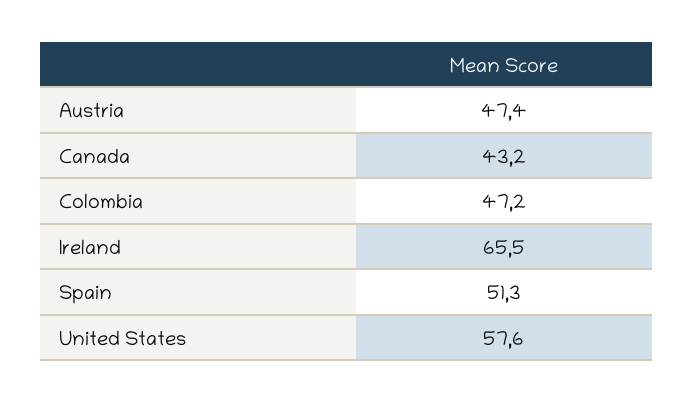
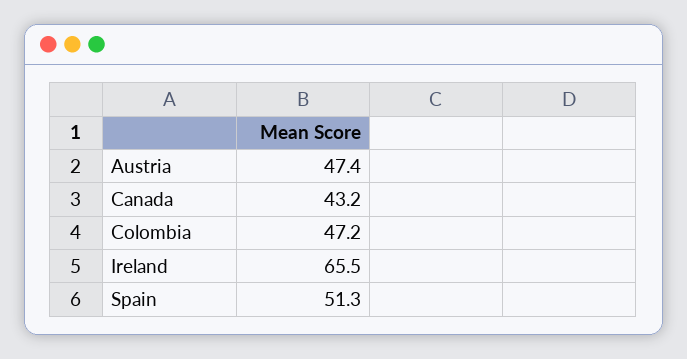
  {
    "Austria": 47.4,
    "Canada": 43.2,
    "Colombia": 47.2,
    "Ireland": 65.5,
-   "Spain": 51.3,
+   "Spain": 51.3
-   "United States": 57.6
  }

